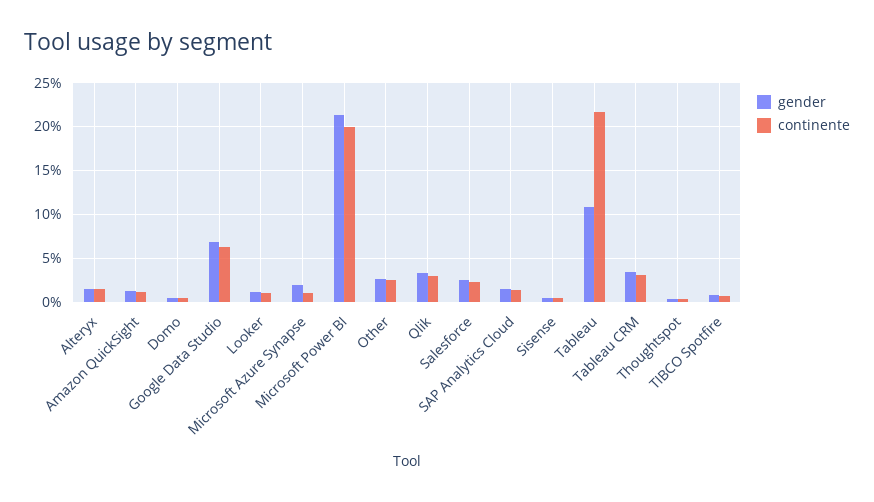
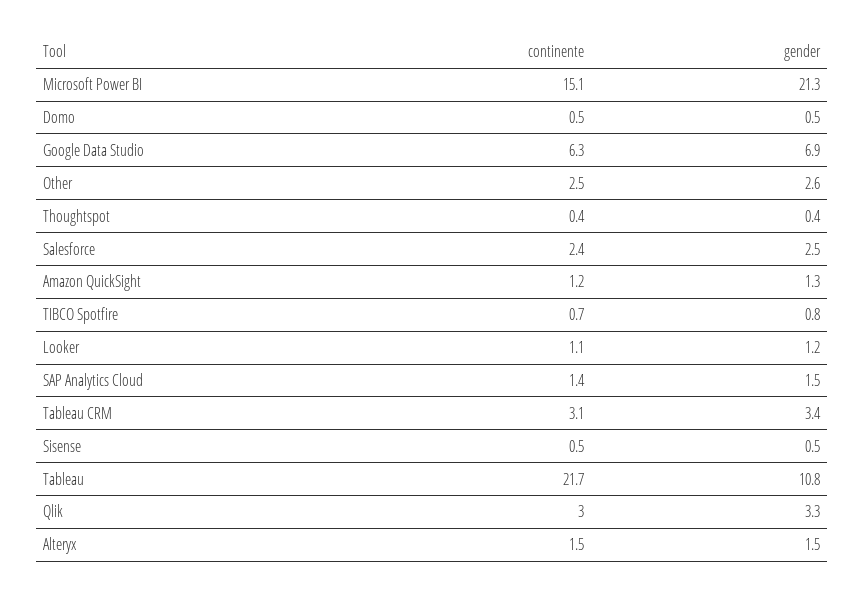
  {
    "gender": {
      "Alteryx": 1.5,
      "Amazon QuickSight": 1.3,
      "Domo": 0.5,
      "Google Data Studio": 6.9,
      "Looker": 1.2,
-     "Microsoft Azure Synapse": 2,
      "Microsoft Power BI": 21.3,
      "Other": 2.6,
      "Qlik": 3.3,
      "Salesforce": 2.5,
      "SAP Analytics Cloud": 1.5,
      "Sisense": 0.5,
      "Tableau": 10.8,
      "Tableau CRM": 3.4,
      "Thoughtspot": 0.4,
      "TIBCO Spotfire": 0.8
    },
    "continente": {
      "Alteryx": 1.5,
      "Amazon QuickSight": 1.2,
      "Domo": 0.5,
      "Google Data Studio": 6.3,
      "Looker": 1.1,
-     "Microsoft Azure Synapse": 1,
-     "Microsoft Power BI": 20,
+     "Microsoft Power BI": 15.1,
      "Other": 2.5,
      "Qlik": 3,
      "Salesforce": 2.4,
      "SAP Analytics Cloud": 1.4,
      "Sisense": 0.5,
      "Tableau": 21.7,
      "Tableau CRM": 3.1,
      "Thoughtspot": 0.4,
      "TIBCO Spotfire": 0.7
    }
  }

